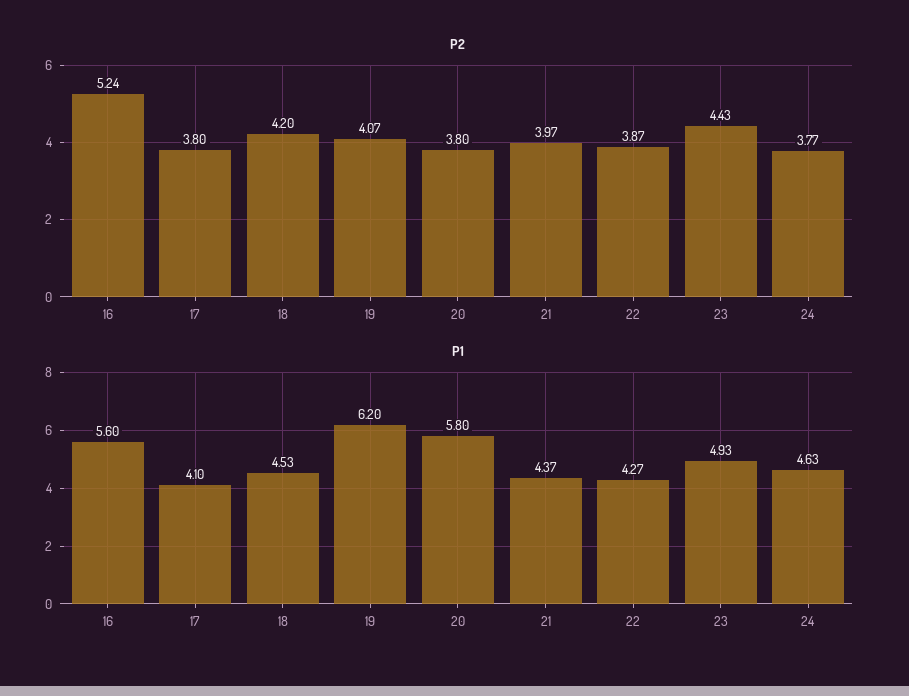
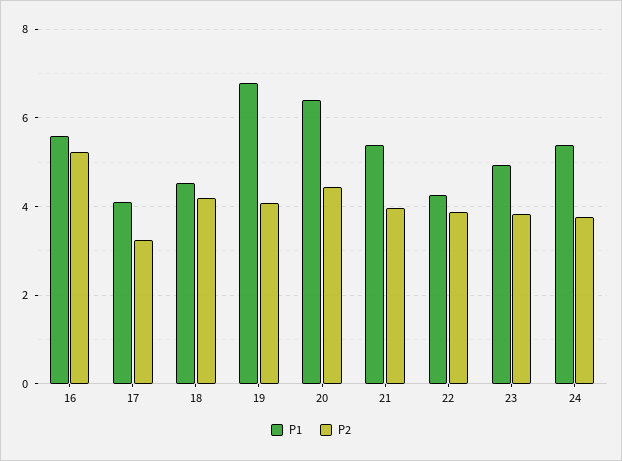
  {
    "P2": {
      "16": 5.24,
-     "17": 3.8,
+     "17": 3.2,
      "18": 4.2,
      "19": 4.07,
-     "20": 3.8,
+     "20": 4.4,
      "21": 3.97,
      "22": 3.87,
-     "23": 4.43,
+     "23": 3.8,
      "24": 3.77
    },
    "P1": {
      "16": 5.6,
      "17": 4.1,
      "18": 4.53,
-     "19": 6.2,
+     "19": 6.8,
-     "20": 5.8,
+     "20": 6.4,
-     "21": 4.37,
+     "21": 5.4,
      "22": 4.27,
      "23": 4.93,
-     "24": 4.63
+     "24": 5.4
    }
  }

